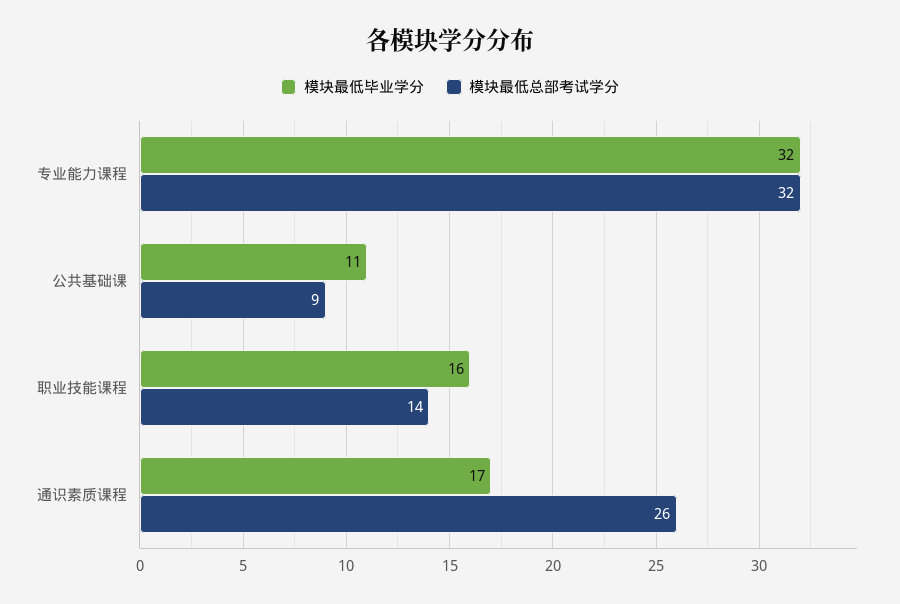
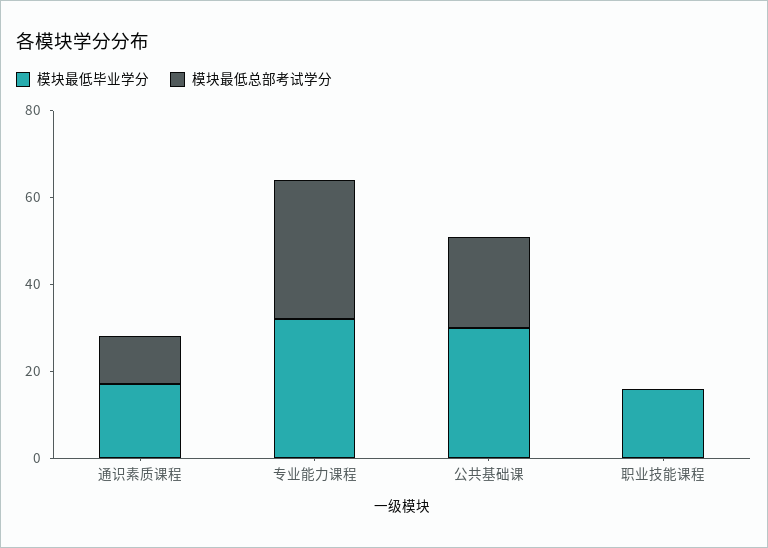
  {
    "模块最低毕业学分": {
      "专业能力课程": 32,
-     "公共基础课": 11,
+     "公共基础课": 30,
      "职业技能课程": 16,
      "通识素质课程": 17
    },
    "模块最低总部考试学分": {
      "专业能力课程": 32,
-     "公共基础课": 9,
+     "公共基础课": 20,
-     "职业技能课程": 14,
+     "职业技能课程": 0,
-     "通识素质课程": 26
+     "通识素质课程": 10
    }
  }

